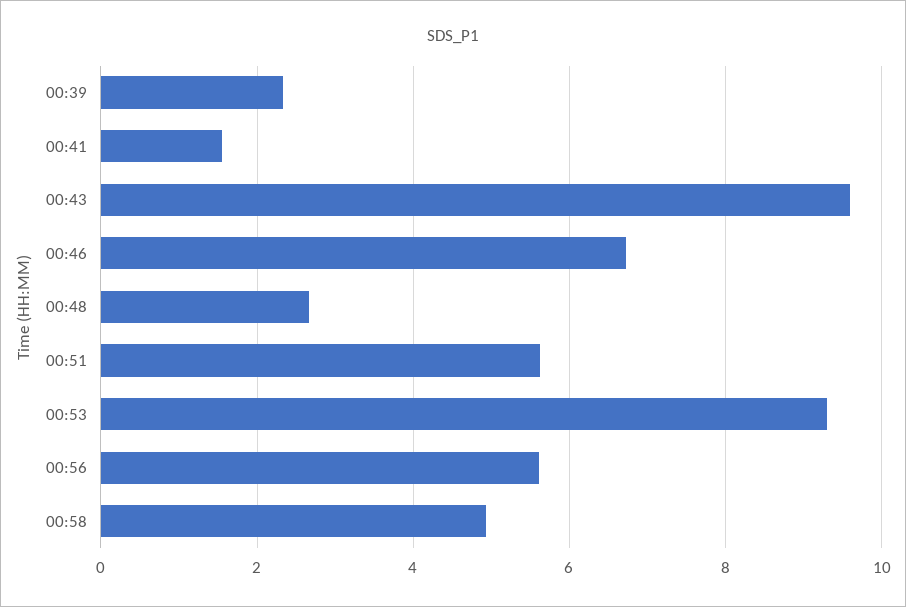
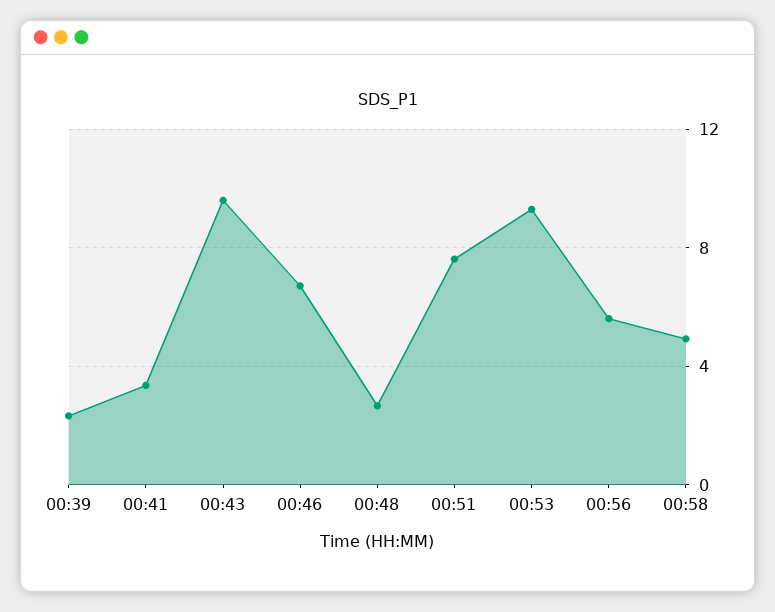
  {
    "00:39": 2.4,
-   "00:41": 1.6,
+   "00:41": 3.5,
    "00:43": 9.6,
    "00:46": 6.8,
    "00:48": 2.6,
-   "00:51": 5.6,
+   "00:51": 7.5,
    "00:53": 9.4,
    "00:56": 5.6,
    "00:58": 5
  }

